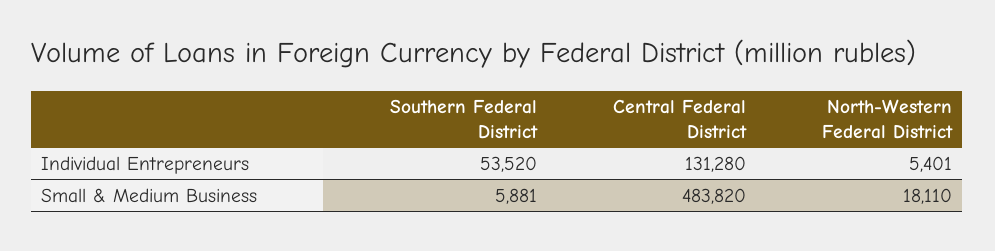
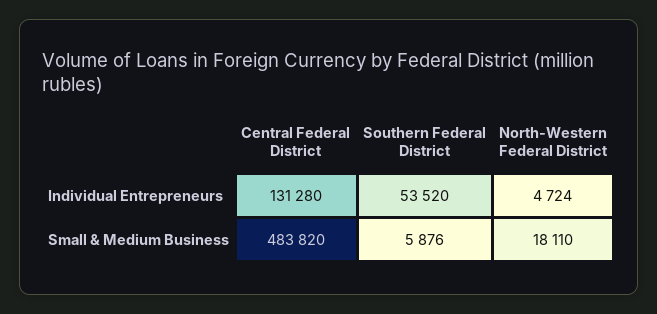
  {
    "Southern Federal District": {
      "Individual Entrepreneurs": 53520,
-     "Small & Medium Business": 5881
+     "Small & Medium Business": 5876
    },
    "Central Federal District": {
      "Individual Entrepreneurs": 131280,
      "Small & Medium Business": 483820
    },
    "North-Western Federal District": {
-     "Individual Entrepreneurs": 5401,
+     "Individual Entrepreneurs": 4724,
      "Small & Medium Business": 18110
    }
  }

